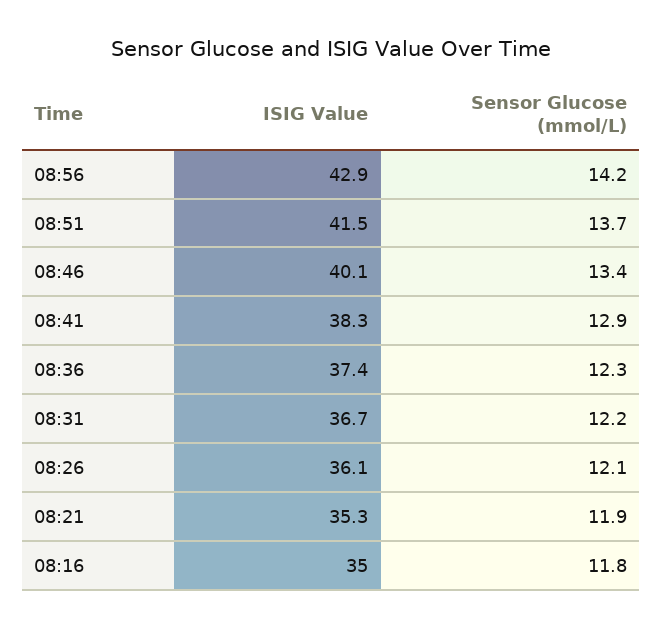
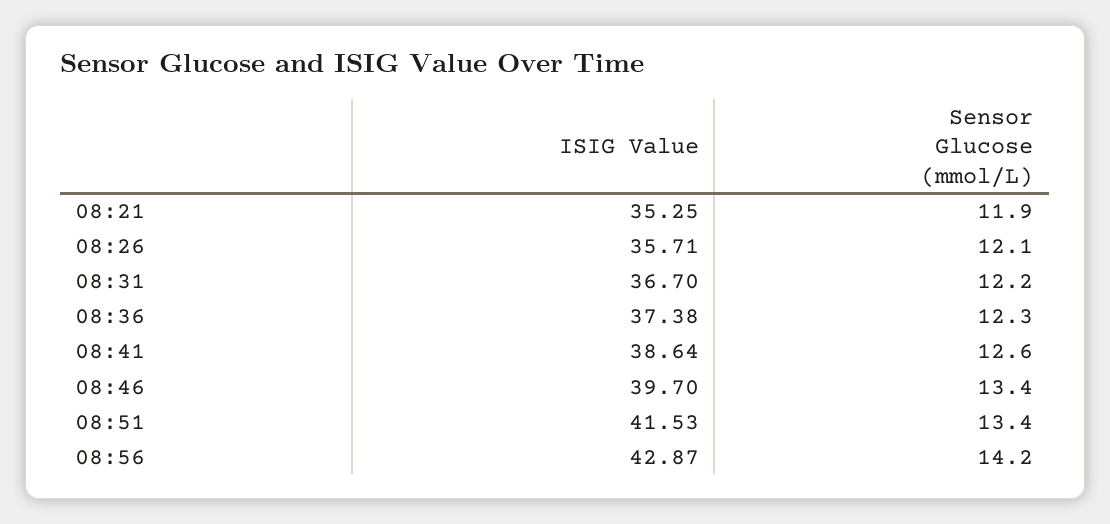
  {
    "ISIG Value": {
      "08:56": 42.87,
      "08:51": 41.53,
-     "08:46": 40.1,
+     "08:46": 39.7,
-     "08:41": 38.3,
+     "08:41": 38.64,
      "08:36": 37.38,
      "08:31": 36.7,
-     "08:26": 36.1,
+     "08:26": 35.71,
-     "08:21": 35.25,
+     "08:21": 35.25
-     "08:16": 35
    },
    "Sensor Glucose (mmol/L)": {
      "08:56": 14.2,
-     "08:51": 13.7,
+     "08:51": 13.4,
      "08:46": 13.4,
-     "08:41": 12.9,
+     "08:41": 12.6,
      "08:36": 12.3,
      "08:31": 12.2,
      "08:26": 12.1,
-     "08:21": 11.9,
+     "08:21": 11.9
-     "08:16": 11.8
    }
  }

